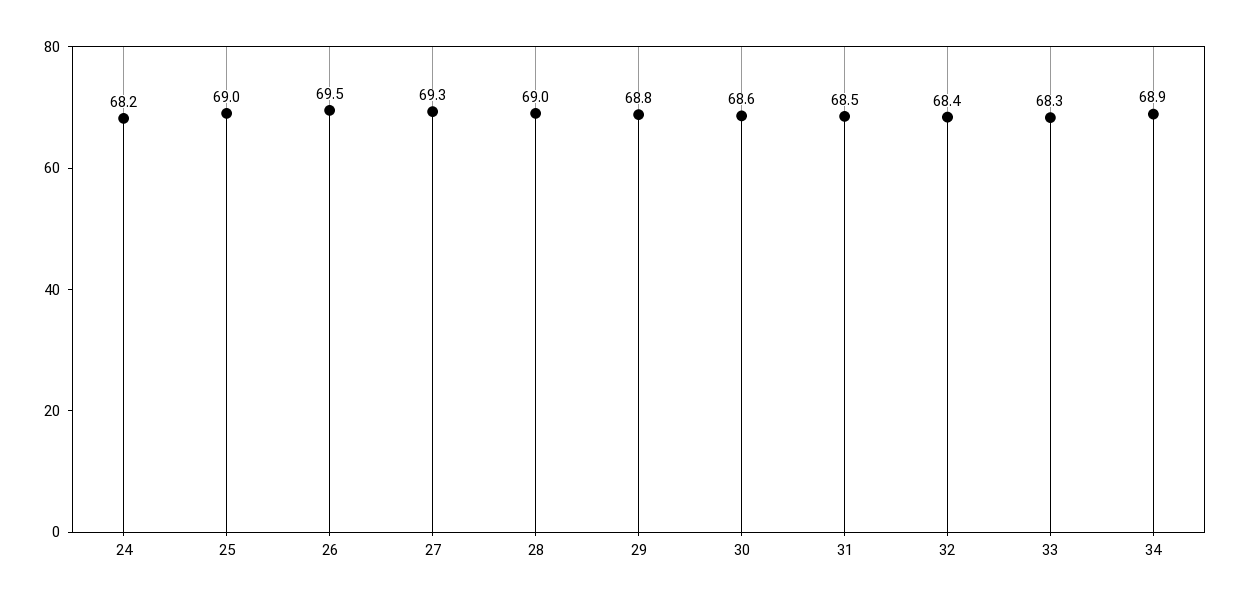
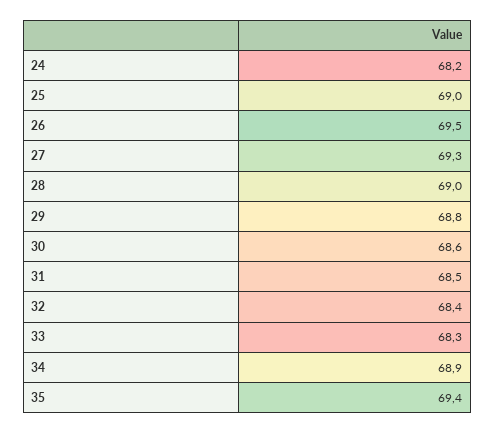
  {
    "24": 68.2,
    "25": 69,
    "26": 69.5,
    "27": 69.3,
    "28": 69,
    "29": 68.8,
    "30": 68.6,
    "31": 68.5,
    "32": 68.4,
    "33": 68.3,
-   "34": 68.9
+   "34": 68.9,
+   "35": 69.4
  }

